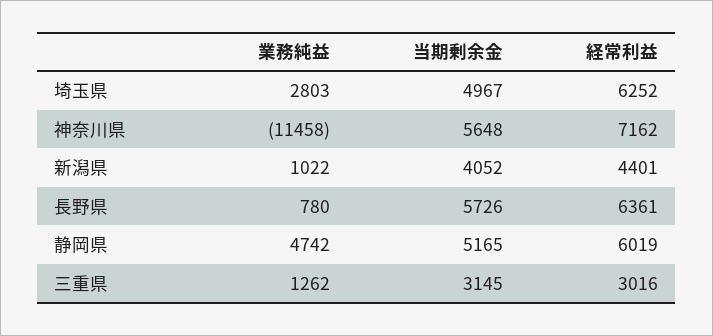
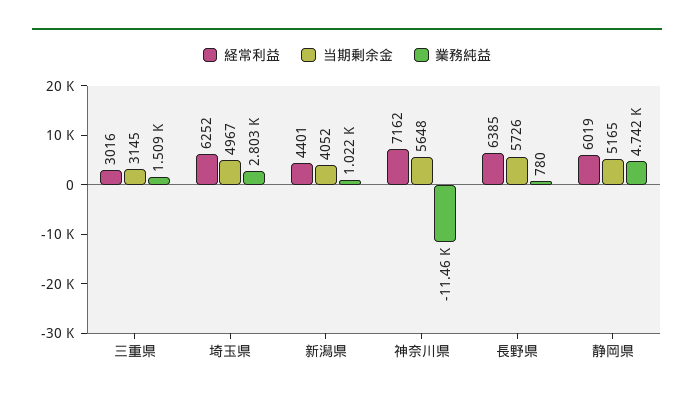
  {
    "業務純益": {
      "埼玉県": 2803,
      "神奈川県": -11458,
      "新潟県": 1022,
      "長野県": 780,
      "静岡県": 4742,
-     "三重県": 1262
+     "三重県": 1509
    },
    "当期剰余金": {
      "埼玉県": 4967,
      "神奈川県": 5648,
      "新潟県": 4052,
      "長野県": 5726,
      "静岡県": 5165,
      "三重県": 3145
    },
    "経常利益": {
      "埼玉県": 6252,
      "神奈川県": 7162,
      "新潟県": 4401,
-     "長野県": 6361,
+     "長野県": 6385,
      "静岡県": 6019,
      "三重県": 3016
    }
  }

